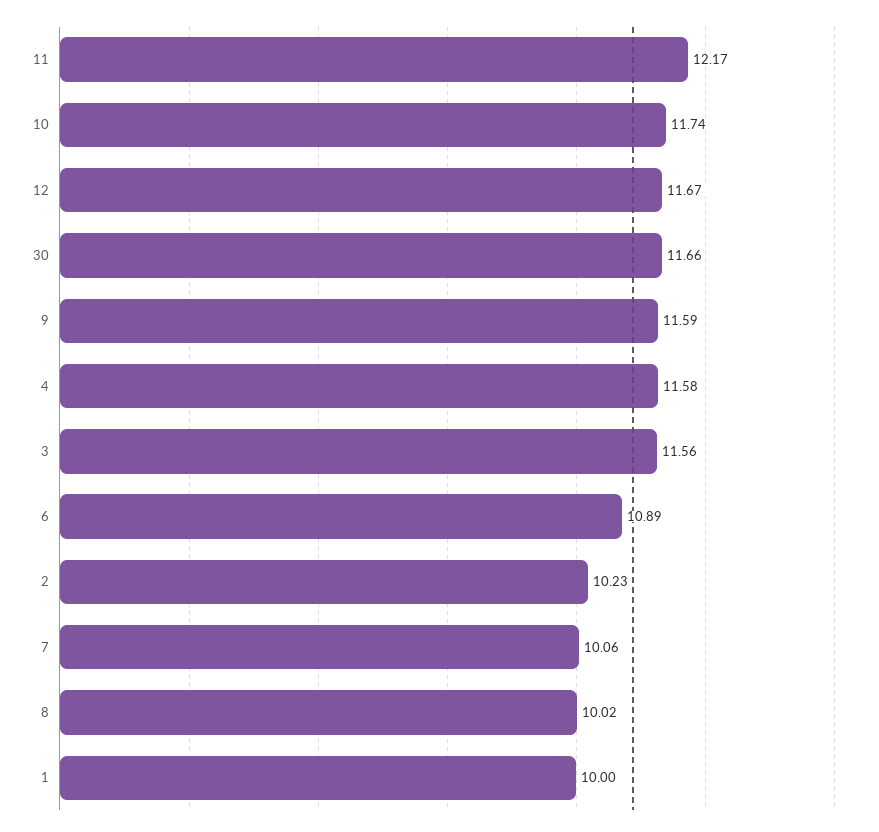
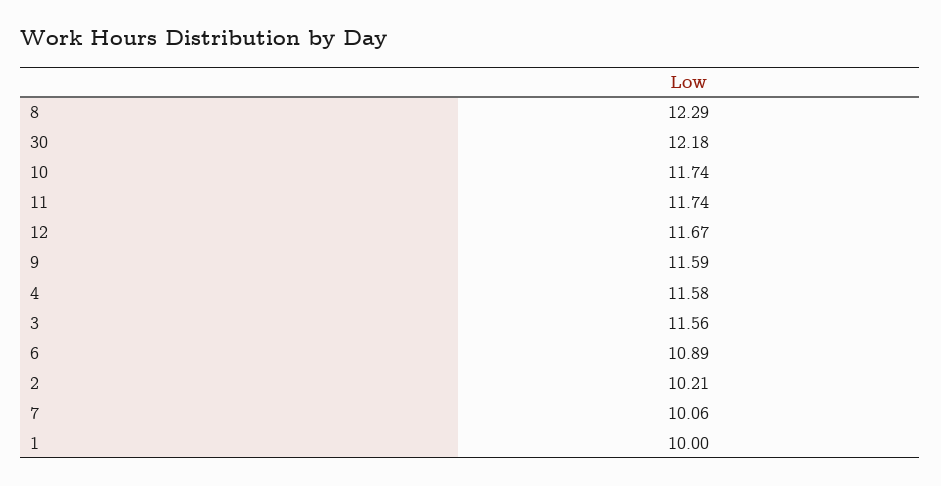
  {
-   "11": 12.17,
+   "11": 11.74,
    "10": 11.74,
    "12": 11.67,
-   "30": 11.66,
+   "30": 12.18,
    "9": 11.59,
    "4": 11.58,
    "3": 11.56,
    "6": 10.89,
-   "2": 10.23,
+   "2": 10.21,
    "7": 10.06,
-   "8": 10.02,
+   "8": 12.29,
    "1": 10
  }

